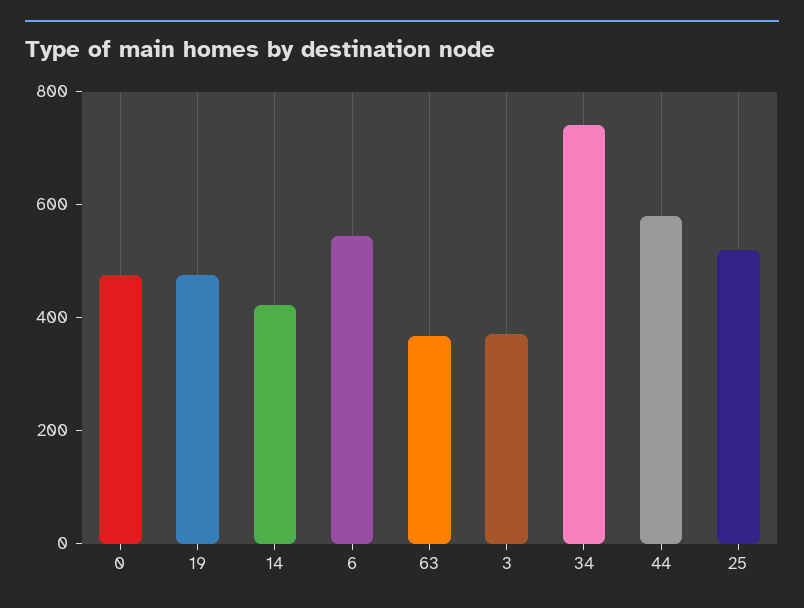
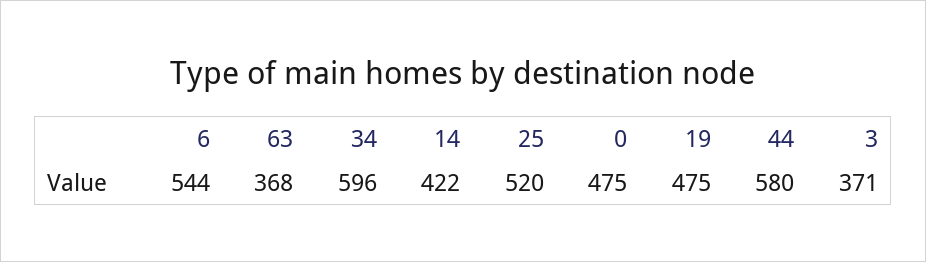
  {
    "0": 475,
    "19": 475,
    "14": 422,
    "6": 544,
    "63": 368,
    "3": 371,
-   "34": 750,
+   "34": 596,
    "44": 580,
    "25": 520
  }

